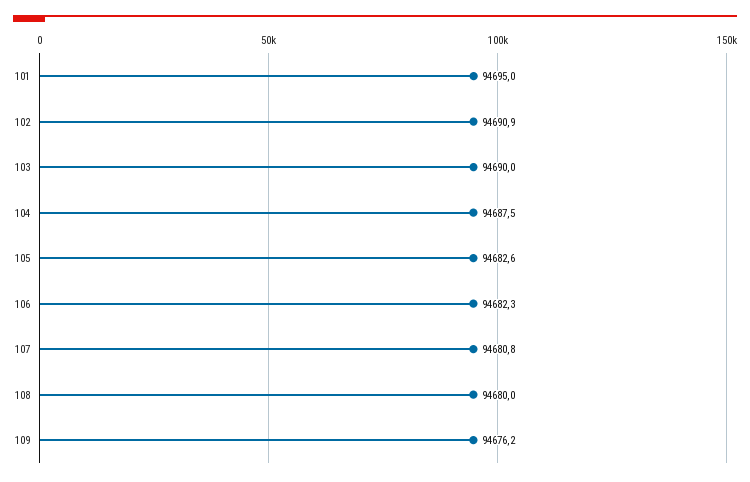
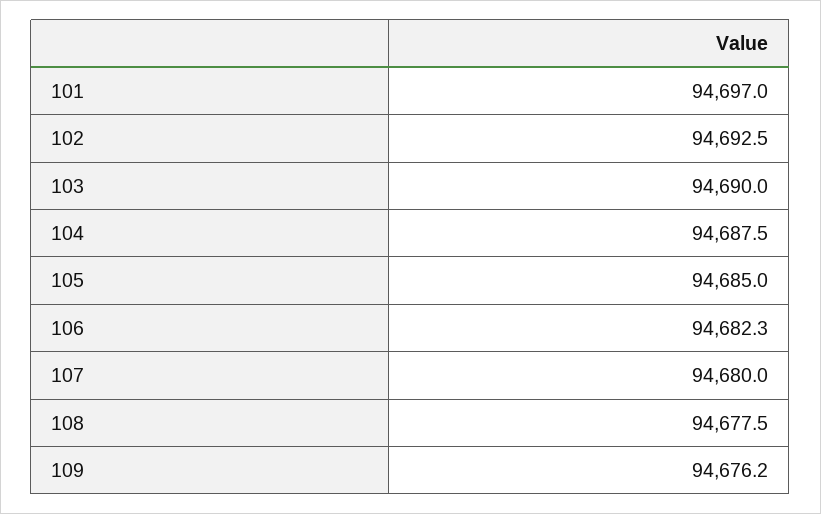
  {
-   "101": 94695,
+   "101": 94697,
-   "102": 94690.9,
+   "102": 94692.5,
    "103": 94690,
    "104": 94687.5,
-   "105": 94682.6,
+   "105": 94685,
    "106": 94682.3,
-   "107": 94680.8,
+   "107": 94680,
-   "108": 94680,
+   "108": 94677.5,
    "109": 94676.2
  }

